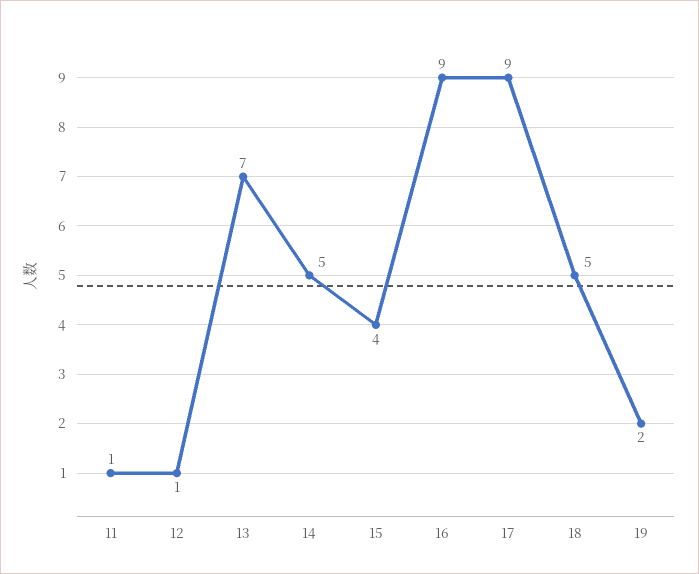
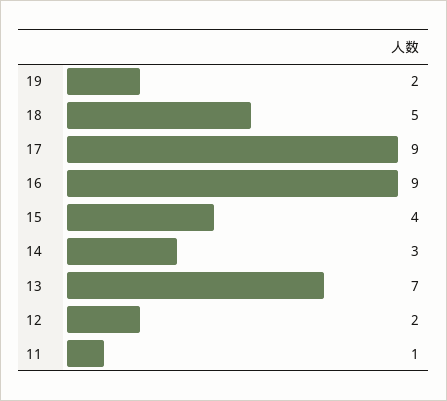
  {
    "11": 1,
-   "12": 1,
+   "12": 2,
    "13": 7,
-   "14": 5,
+   "14": 3,
    "15": 4,
    "16": 9,
    "17": 9,
    "18": 5,
    "19": 2
  }

